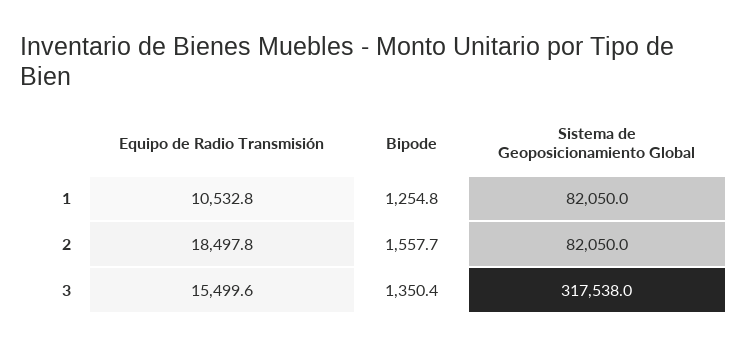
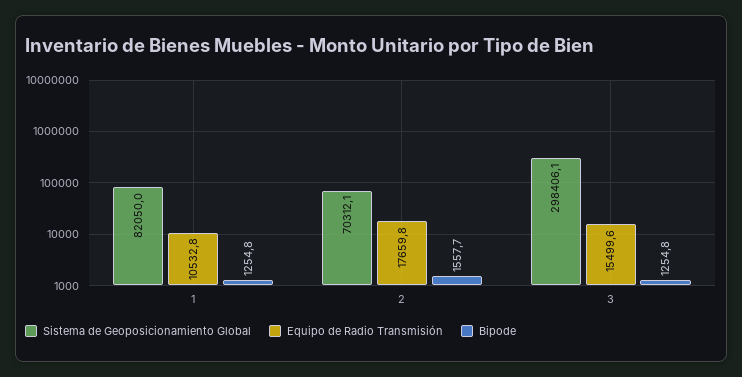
  {
    "Equipo de Radio Transmisión": {
      "1": 10532.8,
-     "2": 18497.8,
+     "2": 17659.8,
      "3": 15499.6
    },
    "Bipode": {
      "1": 1254.8,
      "2": 1557.7,
-     "3": 1350.4
+     "3": 1254.8
    },
    "Sistema de Geoposicionamiento Global": {
      "1": 82050,
-     "2": 82050,
+     "2": 70312.1,
-     "3": 317538
+     "3": 298406.1
    }
  }

